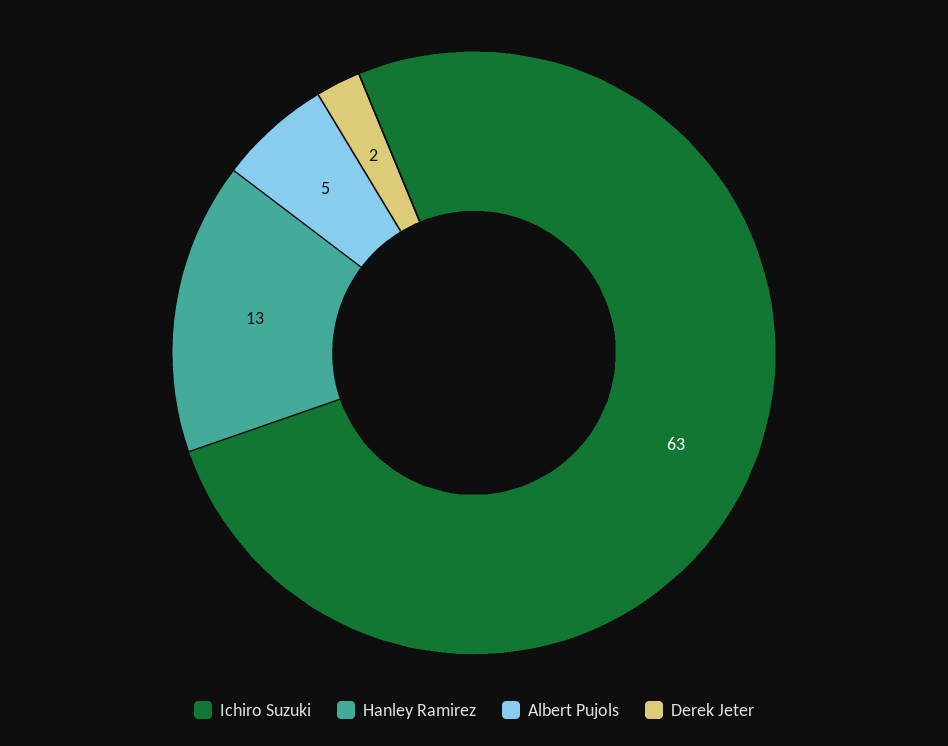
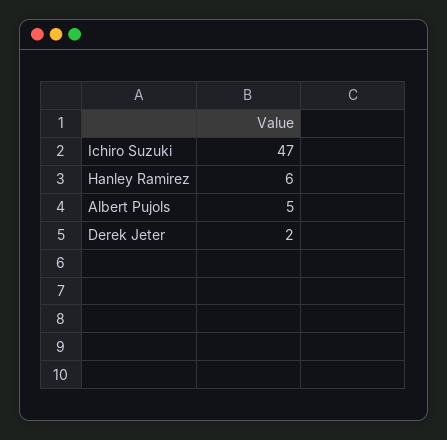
  {
-   "Ichiro Suzuki": 63,
+   "Ichiro Suzuki": 47,
-   "Hanley Ramirez": 13,
+   "Hanley Ramirez": 6,
    "Albert Pujols": 5,
    "Derek Jeter": 2
  }

